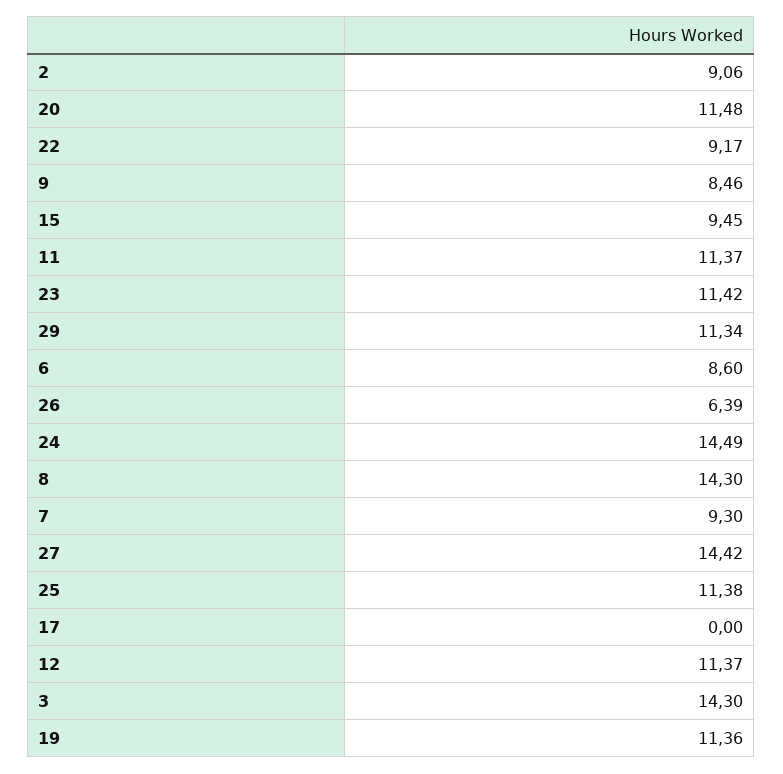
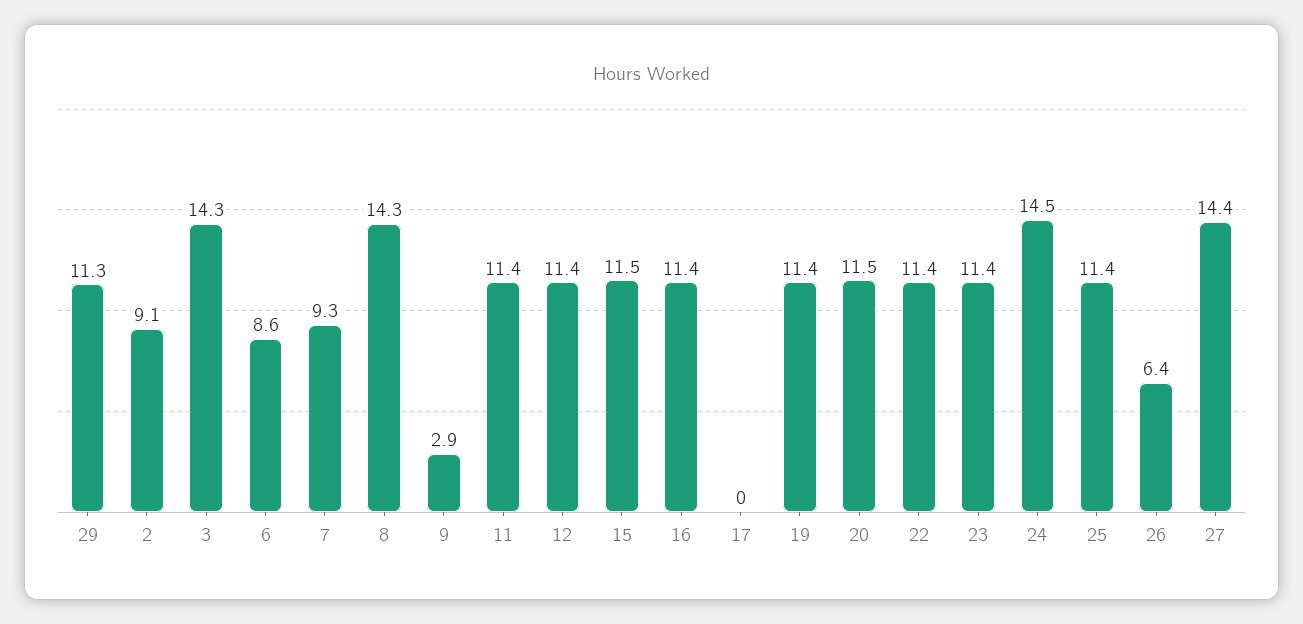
  {
    "2": 9.06,
    "20": 11.48,
-   "22": 9.17,
+   "22": 11.4,
-   "9": 8.46,
+   "9": 2.9,
-   "15": 9.45,
+   "15": 11.5,
    "11": 11.37,
    "23": 11.42,
    "29": 11.34,
    "6": 8.6,
    "26": 6.39,
    "24": 14.49,
    "8": 14.3,
    "7": 9.3,
    "27": 14.42,
    "25": 11.38,
    "17": 0,
    "12": 11.37,
    "3": 14.3,
-   "19": 11.36
+   "19": 11.36,
+   "16": 11.4
  }

